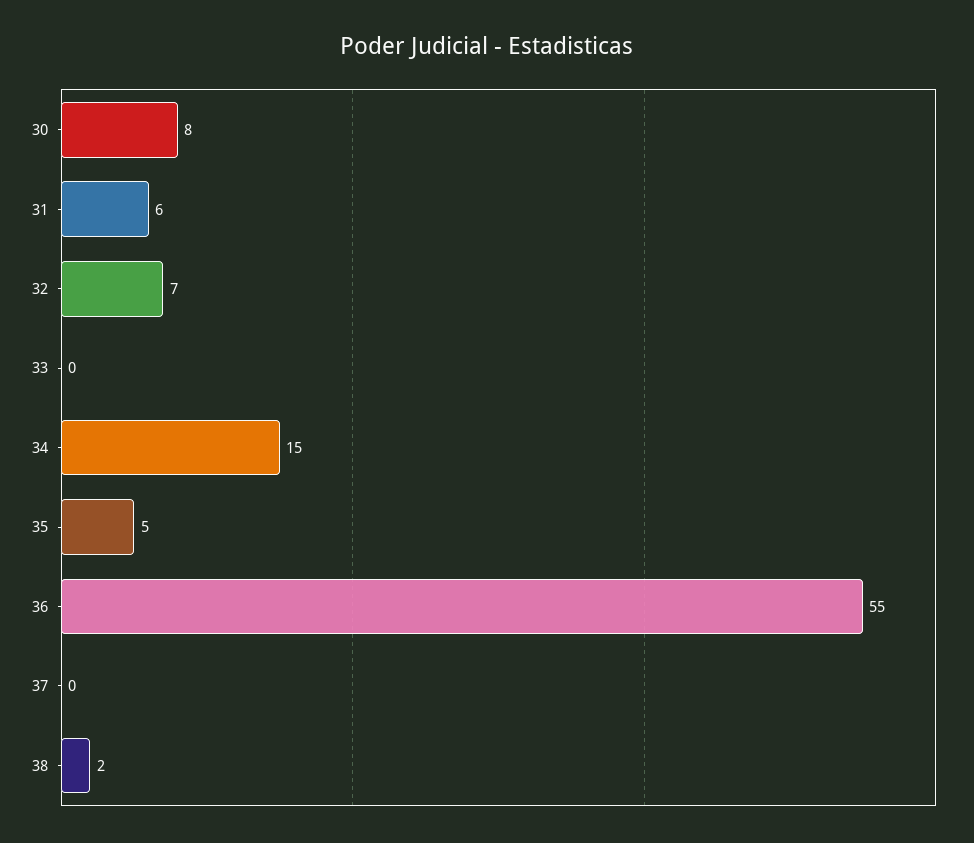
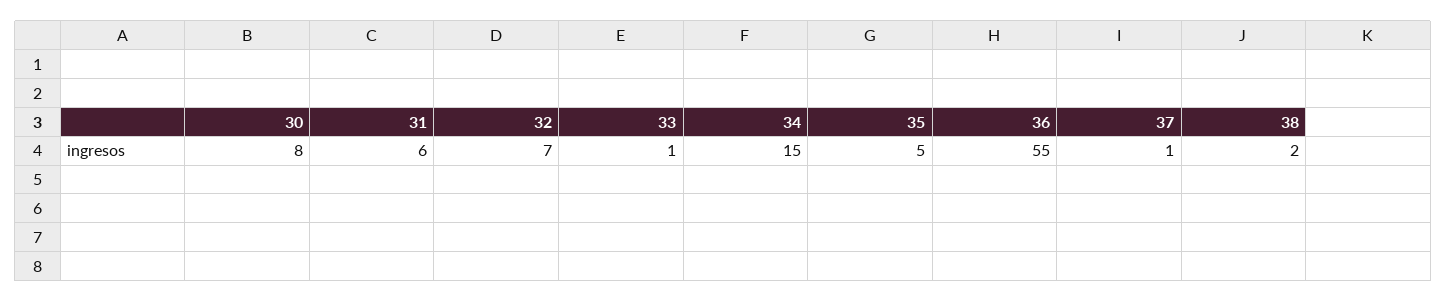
  {
    "30": 8,
    "31": 6,
    "32": 7,
-   "33": 0,
+   "33": 1,
    "34": 15,
    "35": 5,
    "36": 55,
-   "37": 0,
+   "37": 1,
    "38": 2
  }

